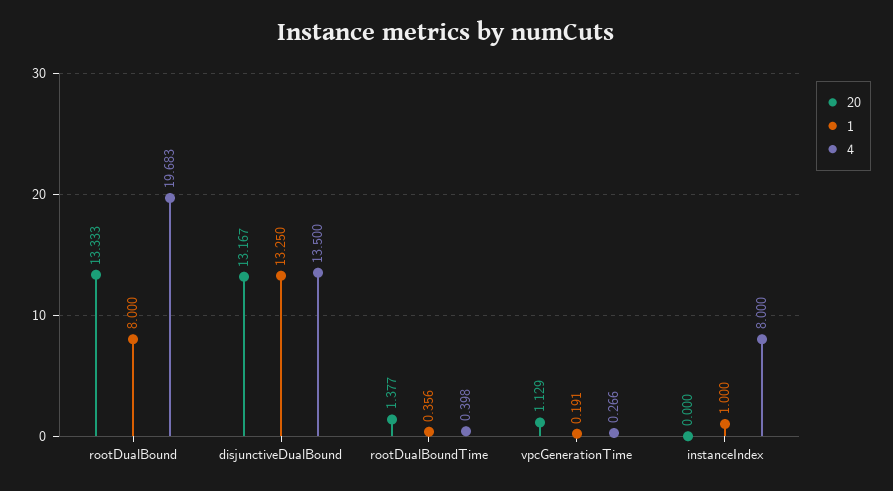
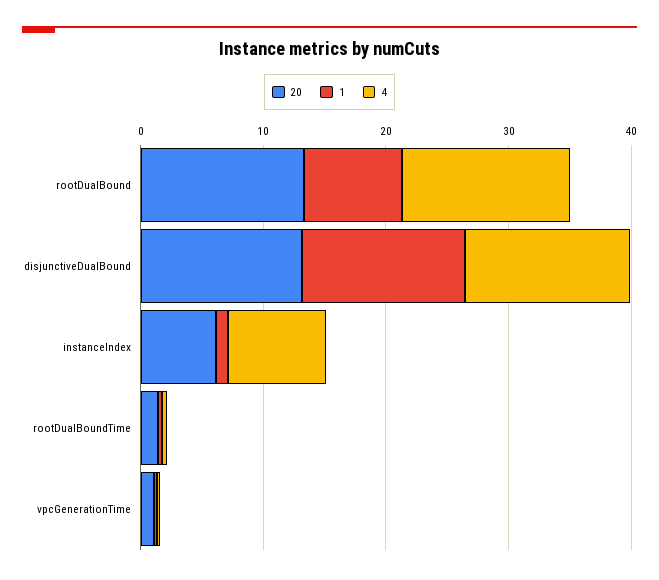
  {
    "20": {
      "rootDualBound": 13.333,
      "disjunctiveDualBound": 13.167,
      "rootDualBoundTime": 1.377,
      "vpcGenerationTime": 1.129,
-     "instanceIndex": 0
+     "instanceIndex": 6
    },
    "1": {
      "rootDualBound": 8,
      "disjunctiveDualBound": 13.25,
      "rootDualBoundTime": 0.356,
      "vpcGenerationTime": 0.191,
      "instanceIndex": 1
    },
    "4": {
-     "rootDualBound": 19.683,
+     "rootDualBound": 14,
      "disjunctiveDualBound": 13.5,
      "rootDualBoundTime": 0.398,
      "vpcGenerationTime": 0.266,
      "instanceIndex": 8
    }
  }

